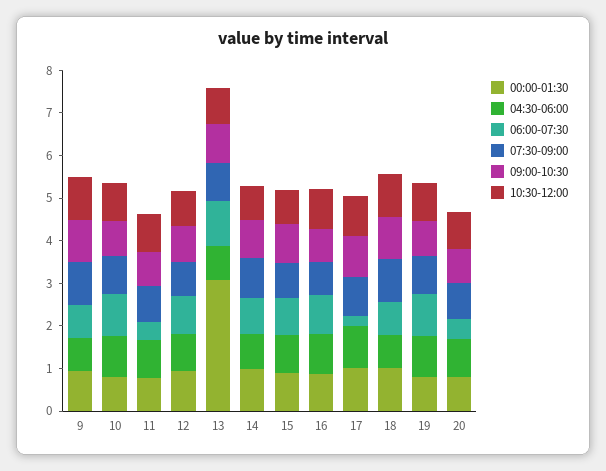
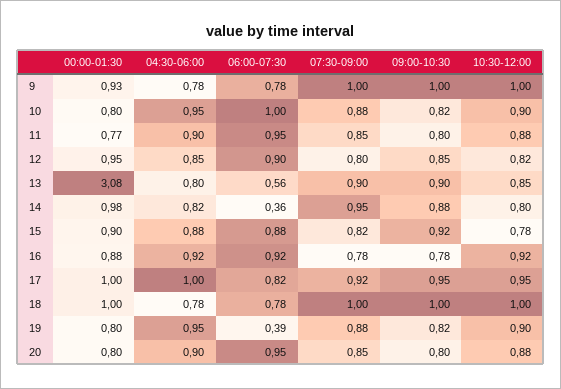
  {
    "00:00-01:30": {
      "9": 0.93,
      "10": 0.8,
      "11": 0.77,
      "12": 0.95,
      "13": 3.08,
      "14": 0.98,
      "15": 0.9,
      "16": 0.88,
      "17": 1,
      "18": 1,
      "19": 0.8,
      "20": 0.8
    },
    "04:30-06:00": {
      "9": 0.78,
      "10": 0.95,
      "11": 0.9,
      "12": 0.85,
      "13": 0.8,
      "14": 0.82,
      "15": 0.88,
      "16": 0.92,
      "17": 1,
      "18": 0.78,
      "19": 0.95,
      "20": 0.9
    },
    "06:00-07:30": {
      "9": 0.78,
      "10": 1,
-     "11": 0.4,
+     "11": 0.95,
      "12": 0.9,
-     "13": 1,
+     "13": 0.56,
-     "14": 0.8,
+     "14": 0.36,
      "15": 0.88,
      "16": 0.92,
-     "17": 0.2,
+     "17": 0.82,
      "18": 0.78,
-     "19": 1,
+     "19": 0.39,
-     "20": 0.4
+     "20": 0.95
    },
    "07:30-09:00": {
      "9": 1,
      "10": 0.88,
      "11": 0.85,
      "12": 0.8,
      "13": 0.9,
      "14": 0.95,
      "15": 0.82,
      "16": 0.78,
      "17": 0.92,
      "18": 1,
      "19": 0.88,
      "20": 0.85
    },
    "09:00-10:30": {
      "9": 1,
      "10": 0.82,
      "11": 0.8,
      "12": 0.85,
      "13": 0.9,
      "14": 0.88,
      "15": 0.92,
      "16": 0.78,
      "17": 0.95,
      "18": 1,
      "19": 0.82,
      "20": 0.8
    },
    "10:30-12:00": {
      "9": 1,
      "10": 0.9,
      "11": 0.88,
      "12": 0.82,
      "13": 0.85,
      "14": 0.8,
      "15": 0.78,
      "16": 0.92,
      "17": 0.95,
      "18": 1,
      "19": 0.9,
      "20": 0.88
    }
  }

